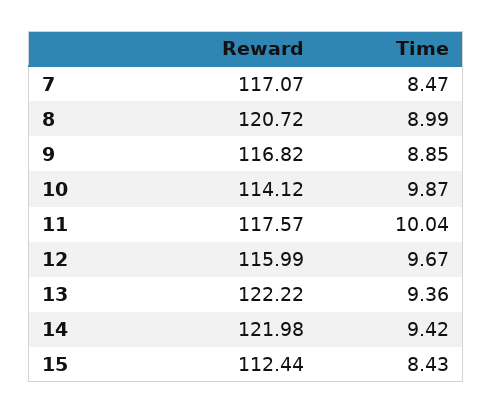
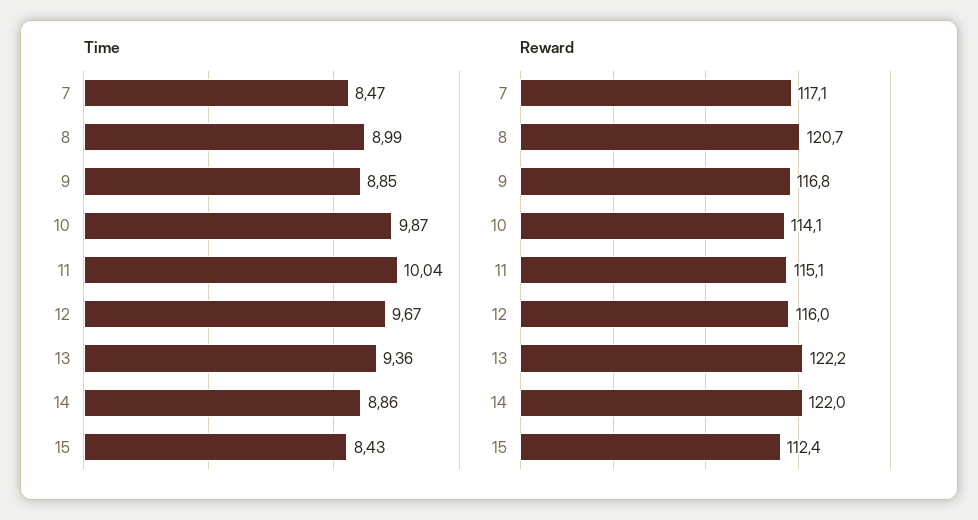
  {
    "Reward": {
      "7": 117.07,
      "8": 120.72,
      "9": 116.82,
      "10": 114.12,
-     "11": 117.57,
+     "11": 115.1,
      "12": 115.99,
      "13": 122.22,
      "14": 121.98,
      "15": 112.44
    },
    "Time": {
      "7": 8.47,
      "8": 8.99,
      "9": 8.85,
      "10": 9.87,
      "11": 10.04,
      "12": 9.67,
      "13": 9.36,
-     "14": 9.42,
+     "14": 8.86,
      "15": 8.43
    }
  }

